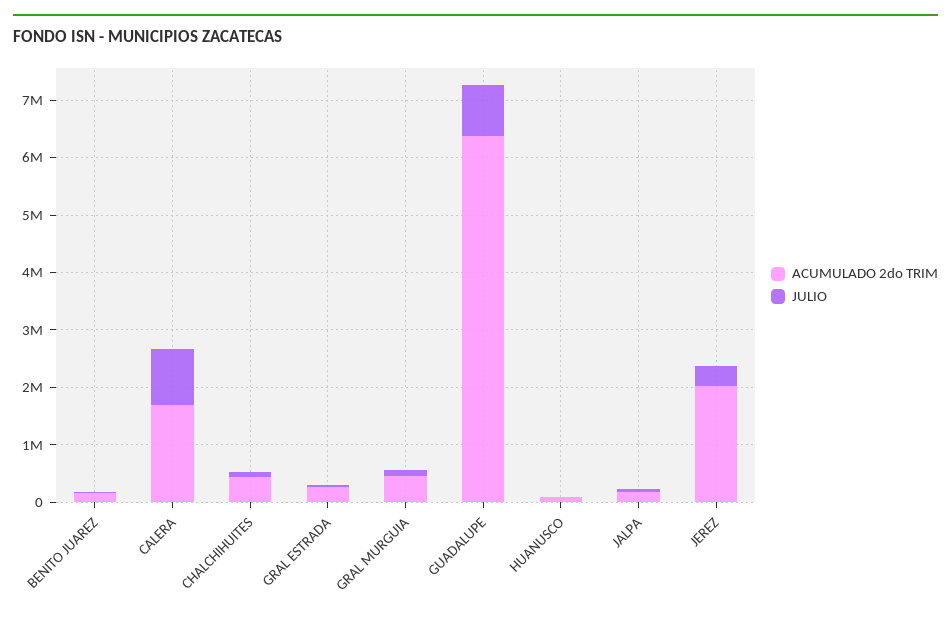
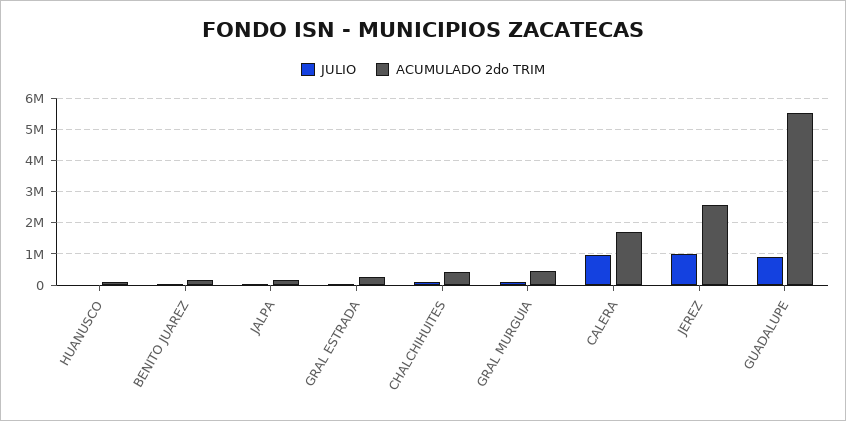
  {
    "ACUMULADO 2do TRIM": {
      "BENITO JUAREZ": 200000,
      "CALERA": 1600000,
      "CHALCHIHUITES": 400000,
      "GRAL ESTRADA": 200000,
      "GRAL MURGUIA": 400000,
-     "GUADALUPE": 6400000,
+     "GUADALUPE": 5600000,
      "HUANUSCO": 0,
      "JALPA": 200000,
-     "JEREZ": 2000000
+     "JEREZ": 2600000
    },
    "JULIO": {
      "BENITO JUAREZ": 0,
      "CALERA": 1000000,
      "CHALCHIHUITES": 0,
      "GRAL ESTRADA": 0,
      "GRAL MURGUIA": 200000,
      "GUADALUPE": 1000000,
      "HUANUSCO": 0,
      "JALPA": 0,
-     "JEREZ": 400000
+     "JEREZ": 1000000
    }
  }

